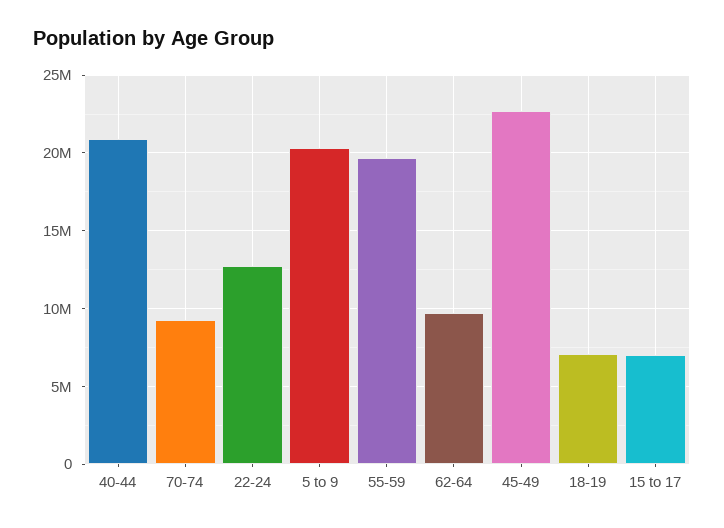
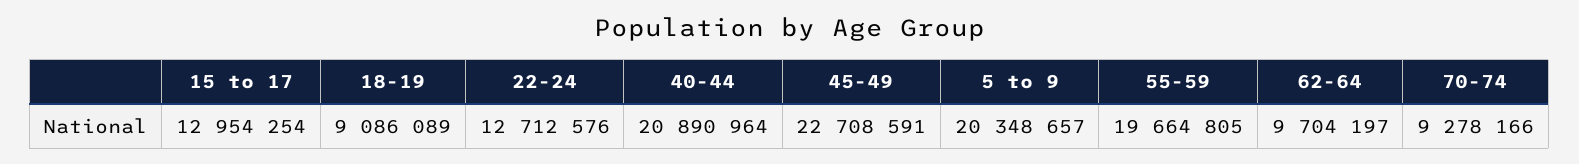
  {
    "40-44": 20890964,
    "70-74": 9278166,
    "22-24": 12712576,
    "5 to 9": 20348657,
    "55-59": 19664805,
    "62-64": 9704197,
    "45-49": 22708591,
-   "18-19": 7000000,
+   "18-19": 9086089,
-   "15 to 17": 7000000
+   "15 to 17": 12954254
  }

